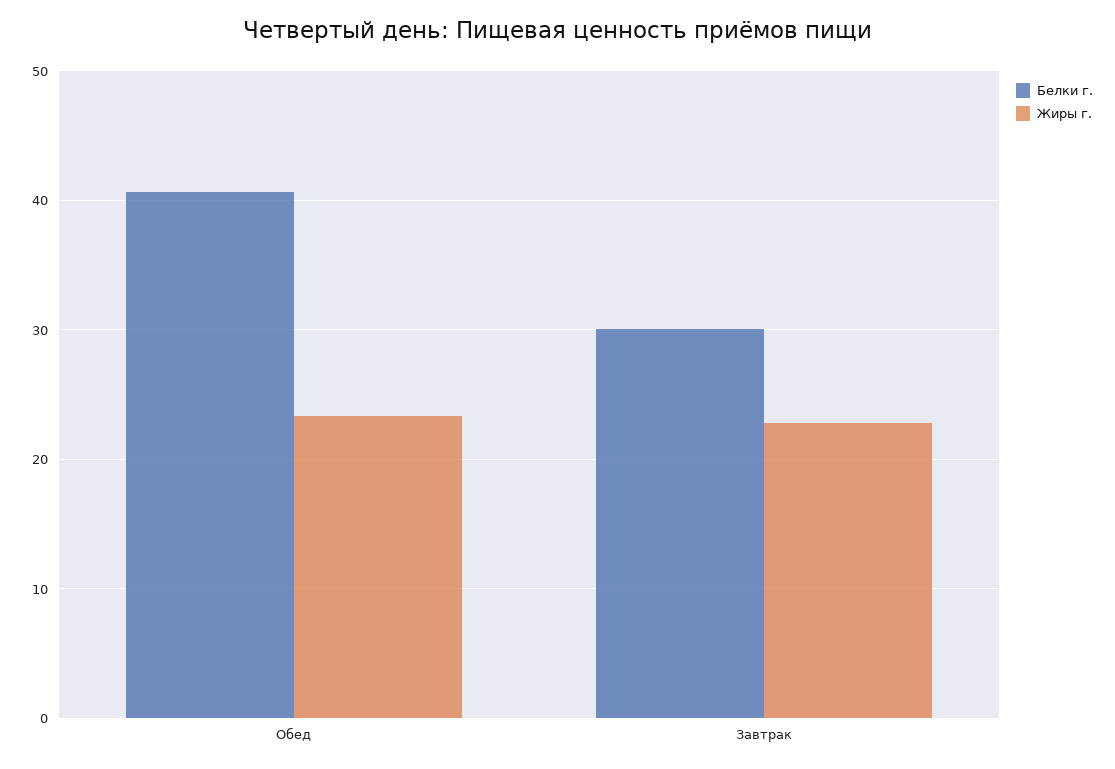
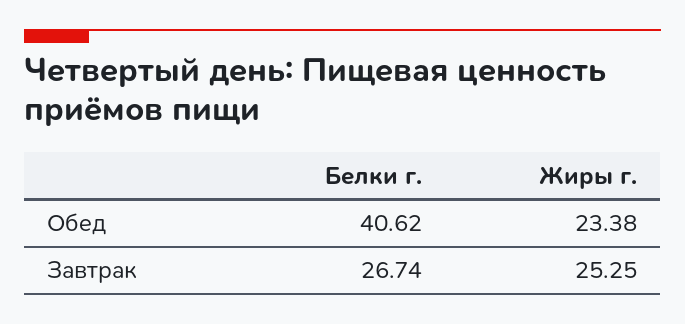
  {
    "Белки г.": {
      "Обед": 40.62,
-     "Завтрак": 30
+     "Завтрак": 26.74
    },
    "Жиры г.": {
      "Обед": 23.38,
-     "Завтрак": 23
+     "Завтрак": 25.25
    }
  }

